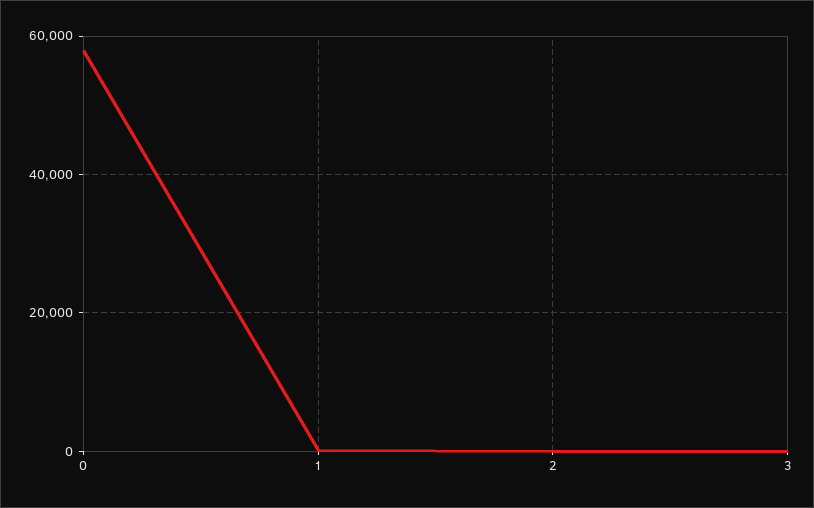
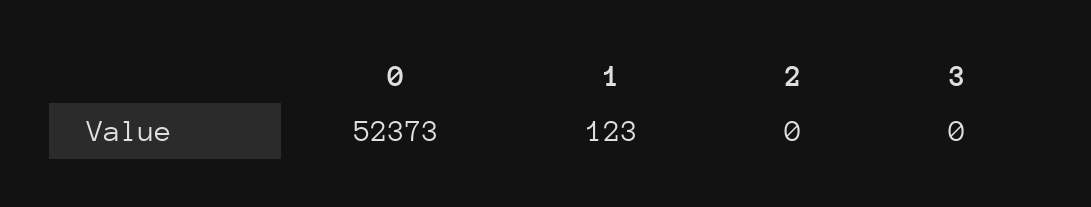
  {
-   "0": 58000,
+   "0": 52373,
    "1": 123,
    "2": 0,
    "3": 0
  }

